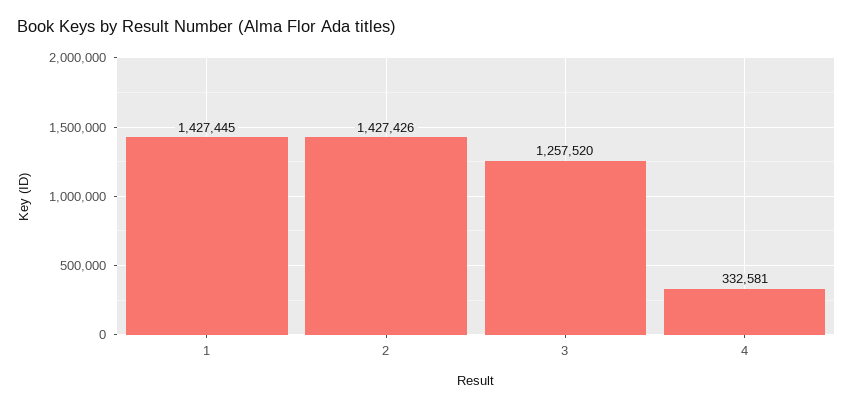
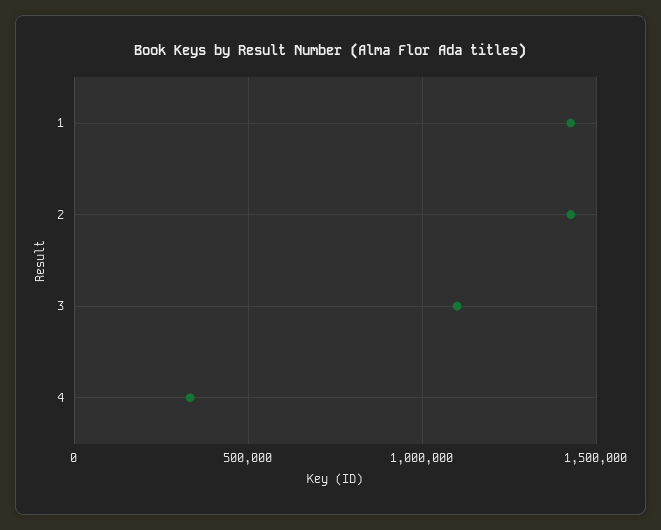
  {
    "1": 1427445,
    "2": 1427426,
-   "3": 1257520,
+   "3": 1100000,
    "4": 332581
  }

